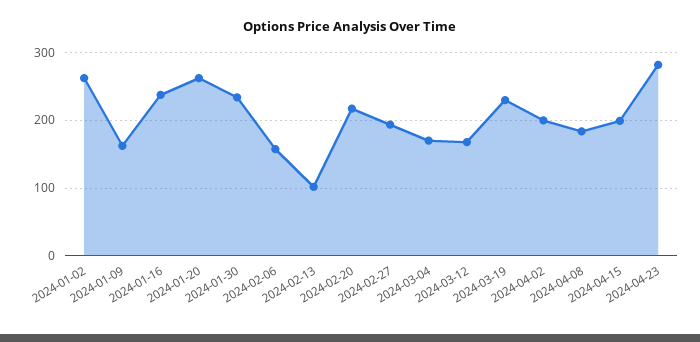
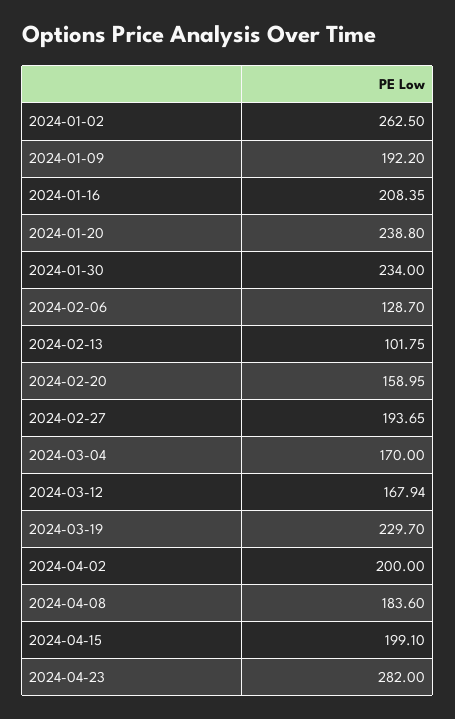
  {
    "2024-01-02": 262.5,
-   "2024-01-09": 160,
+   "2024-01-09": 192.2,
-   "2024-01-16": 240,
+   "2024-01-16": 208.35,
-   "2024-01-20": 260,
+   "2024-01-20": 238.8,
    "2024-01-30": 234,
-   "2024-02-06": 160,
+   "2024-02-06": 128.7,
    "2024-02-13": 101.75,
-   "2024-02-20": 220,
+   "2024-02-20": 158.95,
    "2024-02-27": 193.65,
    "2024-03-04": 170,
    "2024-03-12": 167.94,
    "2024-03-19": 229.7,
    "2024-04-02": 200,
    "2024-04-08": 183.6,
    "2024-04-15": 199.1,
    "2024-04-23": 282
  }

